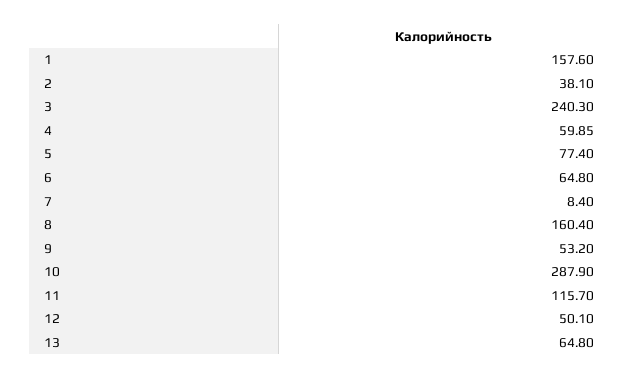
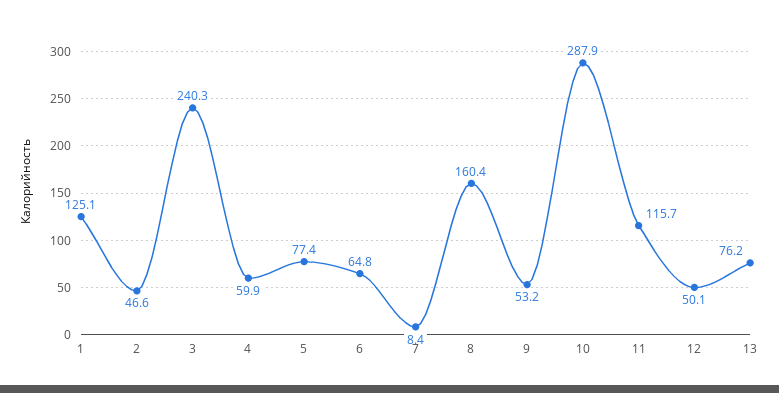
  {
-   "1": 157.6,
+   "1": 125.1,
-   "2": 38.1,
+   "2": 46.6,
    "3": 240.3,
    "4": 59.85,
    "5": 77.4,
    "6": 64.8,
    "7": 8.4,
    "8": 160.4,
    "9": 53.2,
    "10": 287.9,
    "11": 115.7,
    "12": 50.1,
-   "13": 64.8
+   "13": 76.2
  }

